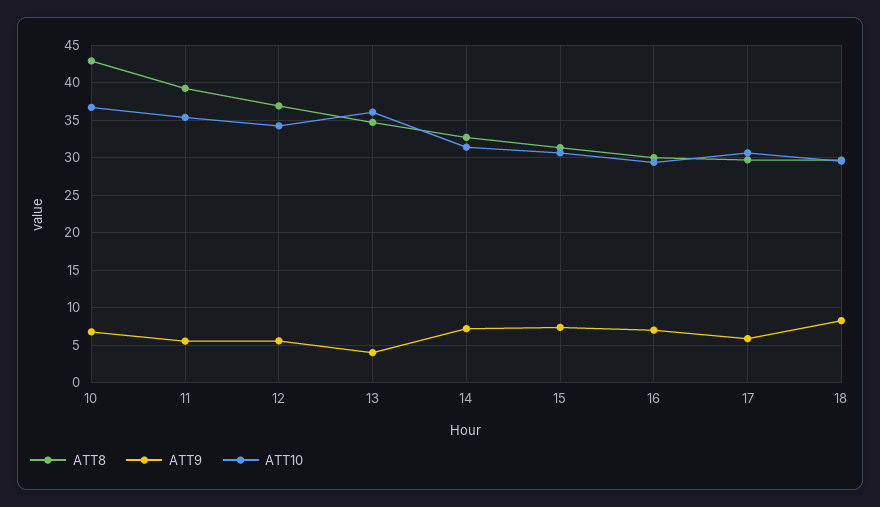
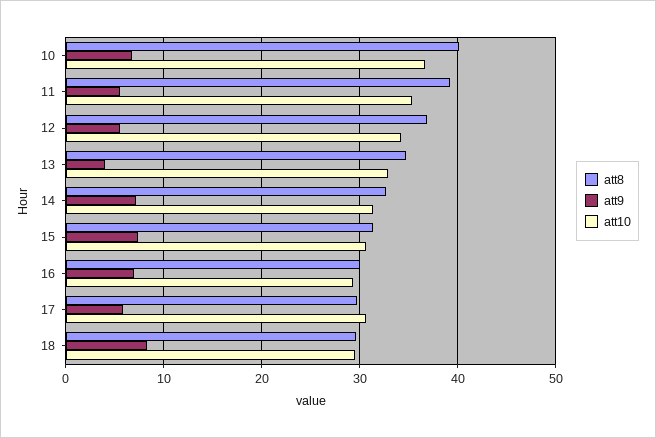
  {
    "ATT8": {
-     "10": 43,
+     "10": 40,
      "11": 39,
      "12": 37,
      "13": 35,
      "14": 33,
      "15": 31,
      "16": 30,
      "17": 30,
      "18": 30
    },
    "ATT9": {
      "10": 7,
      "11": 6,
      "12": 6,
      "13": 4,
      "14": 7,
      "15": 7,
      "16": 7,
      "17": 6,
      "18": 8
    },
    "ATT10": {
      "10": 37,
      "11": 35,
      "12": 34,
-     "13": 36,
+     "13": 33,
      "14": 31,
      "15": 31,
      "16": 29,
      "17": 31,
      "18": 30
    }
  }

